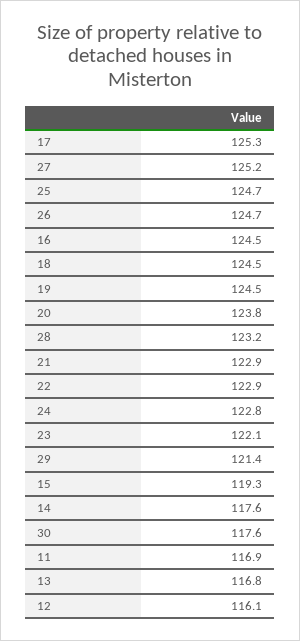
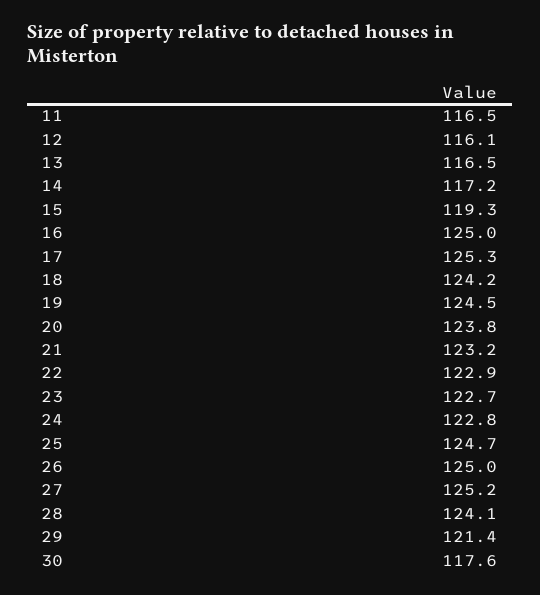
  {
    "17": 125.3,
    "27": 125.2,
    "25": 124.7,
-   "26": 124.7,
+   "26": 125,
-   "16": 124.5,
+   "16": 125,
-   "18": 124.5,
+   "18": 124.2,
    "19": 124.5,
    "20": 123.8,
-   "28": 123.2,
+   "28": 124.1,
-   "21": 122.9,
+   "21": 123.2,
    "22": 122.9,
    "24": 122.8,
-   "23": 122.1,
+   "23": 122.7,
    "29": 121.4,
    "15": 119.3,
-   "14": 117.6,
+   "14": 117.2,
    "30": 117.6,
-   "11": 116.9,
+   "11": 116.5,
-   "13": 116.8,
+   "13": 116.5,
    "12": 116.1
  }

